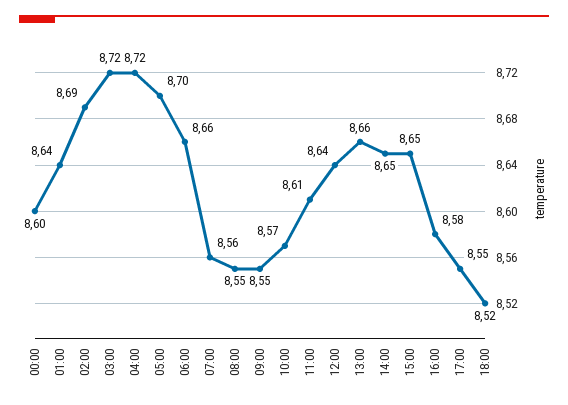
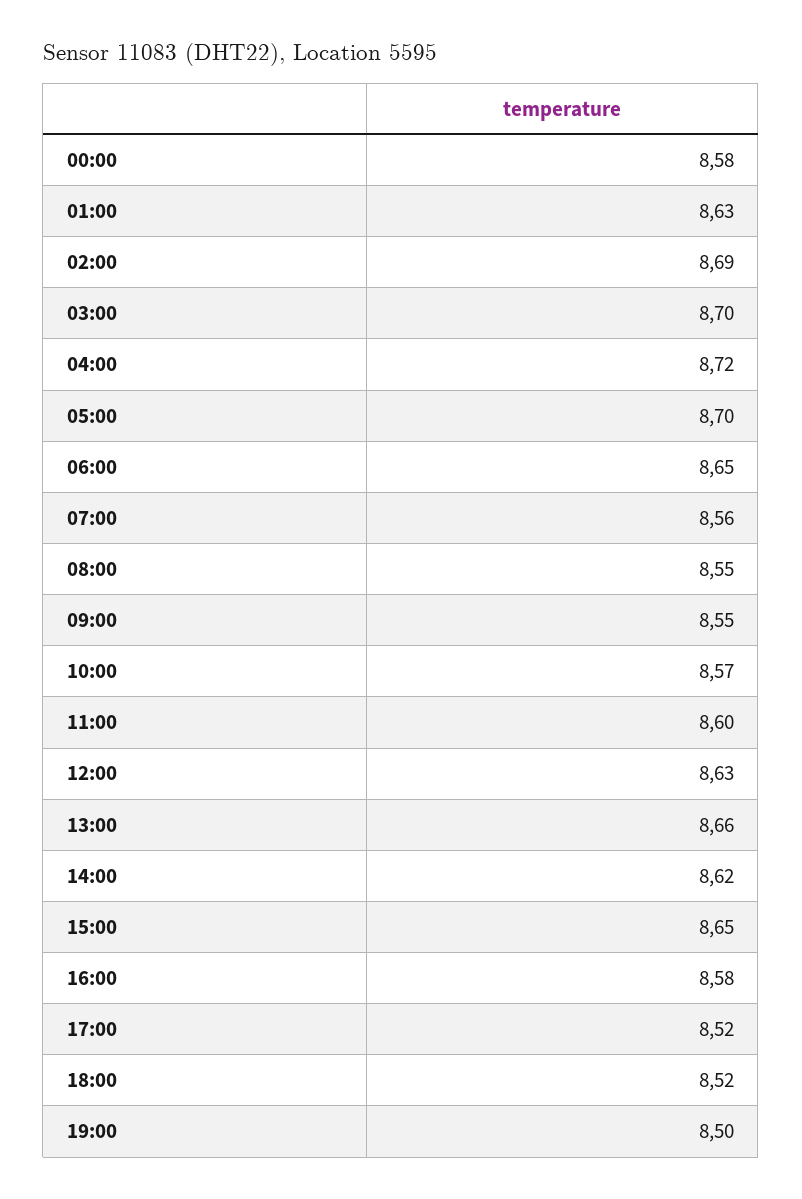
  {
-   "00:00": 8.6,
+   "00:00": 8.58,
-   "01:00": 8.64,
+   "01:00": 8.63,
    "02:00": 8.69,
-   "03:00": 8.72,
+   "03:00": 8.7,
    "04:00": 8.72,
    "05:00": 8.7,
-   "06:00": 8.66,
+   "06:00": 8.65,
    "07:00": 8.56,
    "08:00": 8.55,
    "09:00": 8.55,
    "10:00": 8.57,
-   "11:00": 8.61,
+   "11:00": 8.6,
-   "12:00": 8.64,
+   "12:00": 8.63,
    "13:00": 8.66,
-   "14:00": 8.65,
+   "14:00": 8.62,
    "15:00": 8.65,
    "16:00": 8.58,
-   "17:00": 8.55,
+   "17:00": 8.52,
-   "18:00": 8.52
+   "18:00": 8.52,
+   "19:00": 8.5
  }

